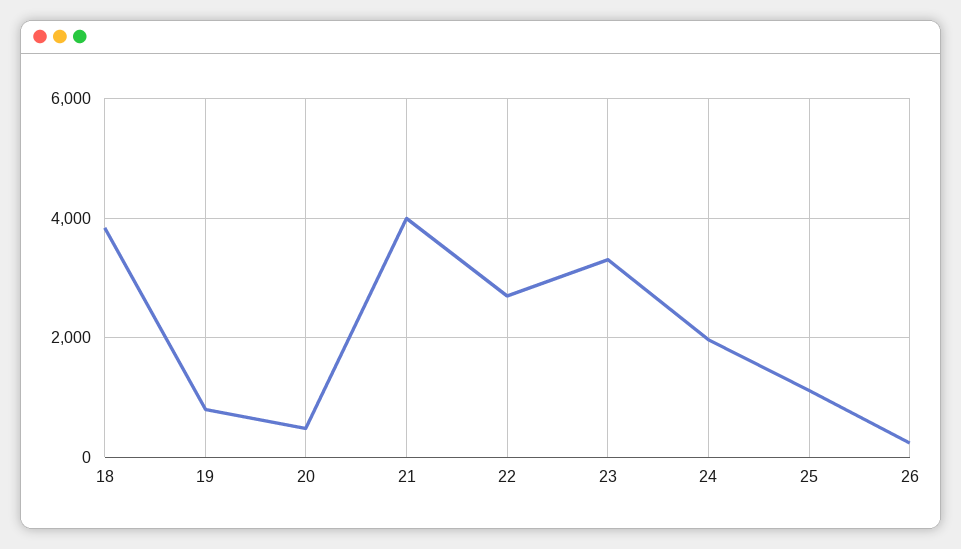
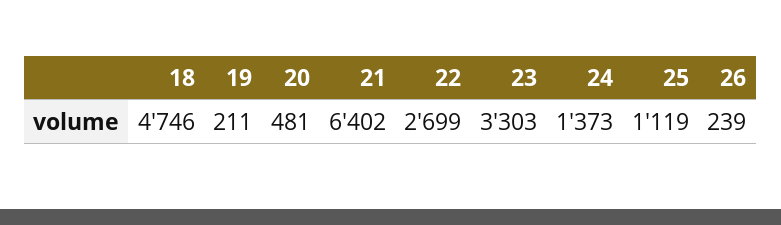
  {
-   "18": 3800,
+   "18": 4746,
-   "19": 800,
+   "19": 211,
    "20": 481,
-   "21": 4000,
+   "21": 6402,
    "22": 2699,
    "23": 3303,
-   "24": 2000,
+   "24": 1373,
    "25": 1119,
    "26": 239
  }

